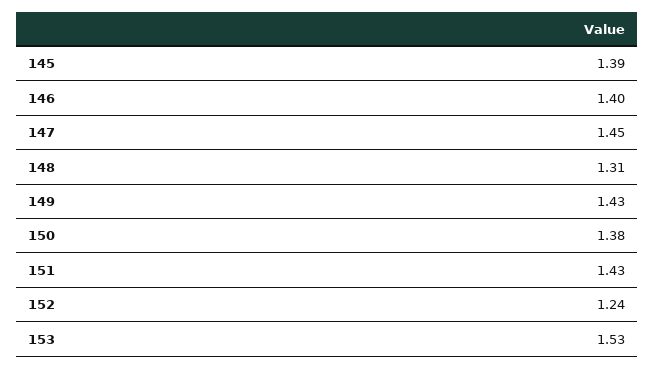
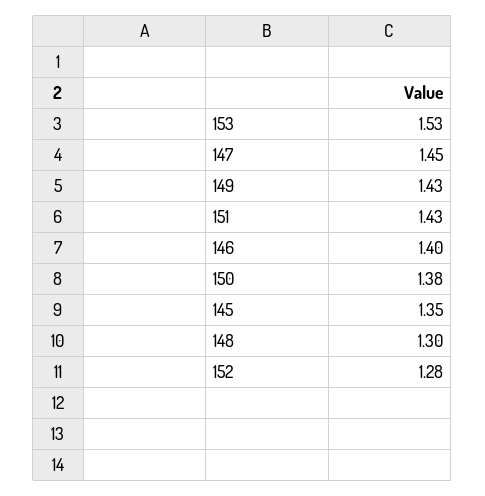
  {
-   "145": 1.39,
+   "145": 1.35,
    "146": 1.4,
    "147": 1.45,
-   "148": 1.31,
+   "148": 1.3,
    "149": 1.43,
    "150": 1.38,
    "151": 1.43,
-   "152": 1.24,
+   "152": 1.28,
    "153": 1.53
  }

